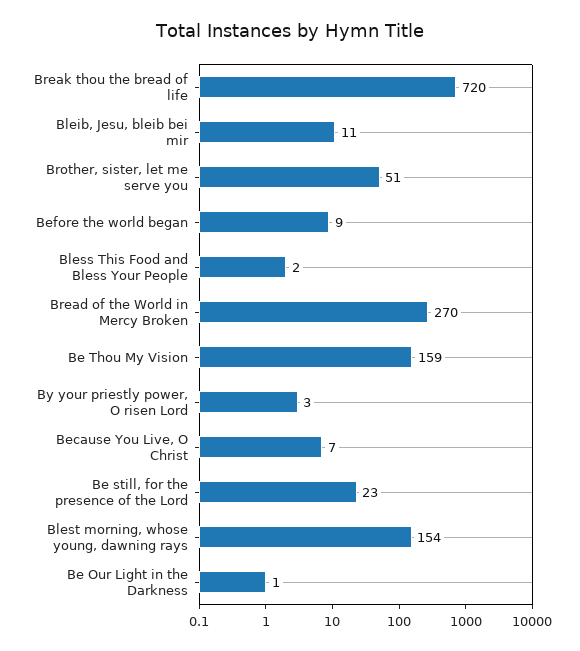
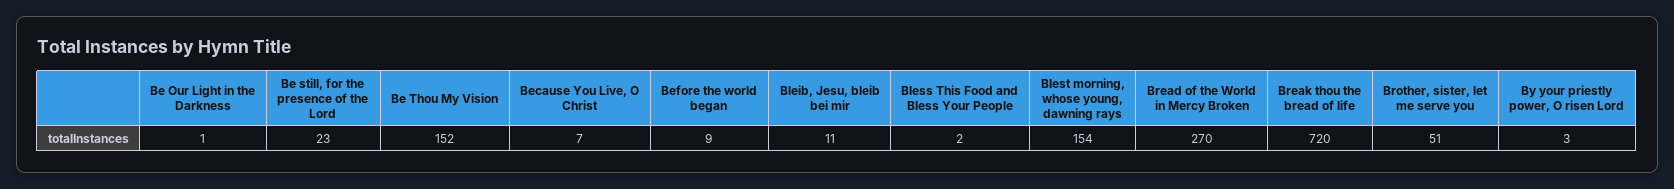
  {
    "Break thou the bread of life": 720,
    "Bleib, Jesu, bleib bei mir": 11,
    "Brother, sister, let me serve you": 51,
    "Before the world began": 9,
    "Bless This Food and Bless Your People": 2,
    "Bread of the World in Mercy Broken": 270,
-   "Be Thou My Vision": 159,
+   "Be Thou My Vision": 152,
    "By your priestly power, O risen Lord": 3,
    "Because You Live, O Christ": 7,
    "Be still, for the presence of the Lord": 23,
    "Blest morning, whose young, dawning rays": 154,
    "Be Our Light in the Darkness": 1
  }

